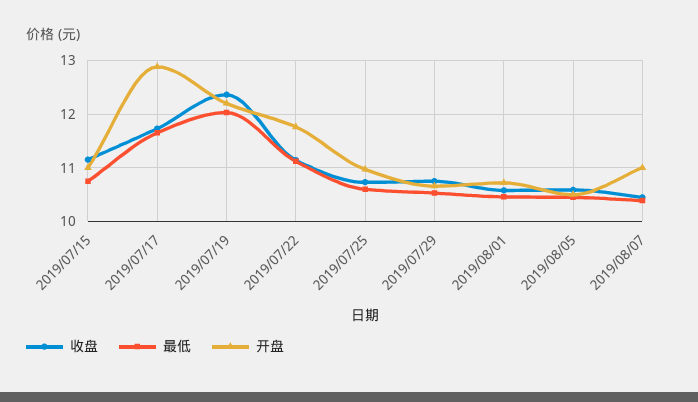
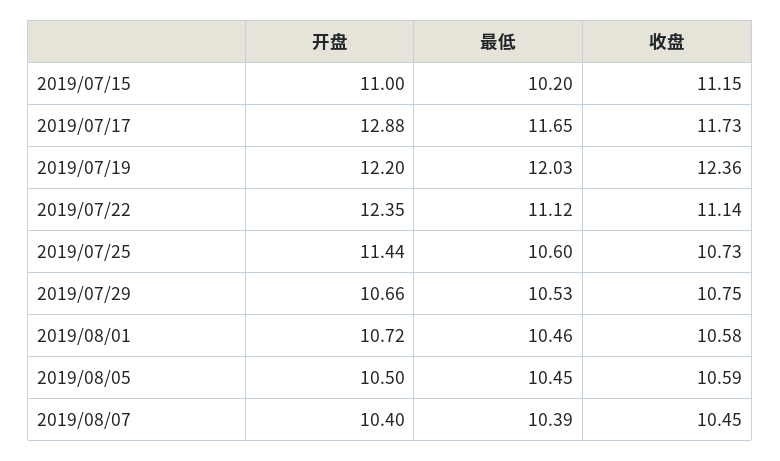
  {
    "收盘": {
      "2019/07/15": 11.15,
      "2019/07/17": 11.73,
      "2019/07/19": 12.36,
      "2019/07/22": 11.14,
      "2019/07/25": 10.73,
      "2019/07/29": 10.75,
      "2019/08/01": 10.58,
      "2019/08/05": 10.59,
      "2019/08/07": 10.45
    },
    "最低": {
-     "2019/07/15": 10.8,
+     "2019/07/15": 10.2,
      "2019/07/17": 11.65,
      "2019/07/19": 12.03,
      "2019/07/22": 11.12,
      "2019/07/25": 10.6,
      "2019/07/29": 10.53,
      "2019/08/01": 10.46,
      "2019/08/05": 10.45,
      "2019/08/07": 10.39
    },
    "开盘": {
      "2019/07/15": 11,
      "2019/07/17": 12.88,
      "2019/07/19": 12.2,
-     "2019/07/22": 11.8,
+     "2019/07/22": 12.35,
-     "2019/07/25": 11,
+     "2019/07/25": 11.44,
      "2019/07/29": 10.66,
      "2019/08/01": 10.72,
      "2019/08/05": 10.5,
-     "2019/08/07": 11
+     "2019/08/07": 10.4
    }
  }

